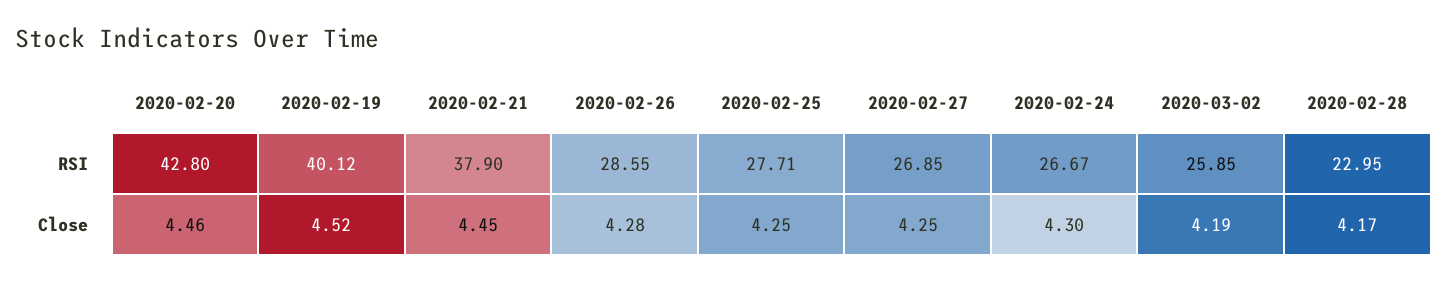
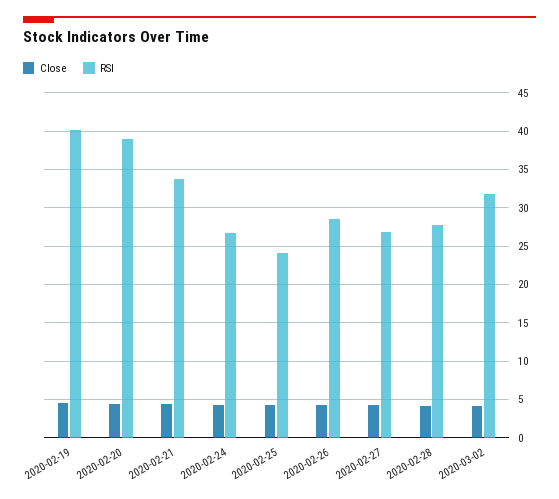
  {
    "RSI": {
-     "2020-02-20": 42.8,
+     "2020-02-20": 39,
      "2020-02-19": 40.12,
-     "2020-02-21": 37.9,
+     "2020-02-21": 34,
      "2020-02-26": 28.55,
-     "2020-02-25": 27.71,
+     "2020-02-25": 24,
      "2020-02-27": 26.85,
      "2020-02-24": 26.67,
-     "2020-03-02": 25.85,
+     "2020-03-02": 32,
-     "2020-02-28": 22.95
+     "2020-02-28": 28
    },
    "Close": {
      "2020-02-20": 4.46,
      "2020-02-19": 4.52,
      "2020-02-21": 4.45,
      "2020-02-26": 4.28,
      "2020-02-25": 4.25,
      "2020-02-27": 4.25,
      "2020-02-24": 4.3,
      "2020-03-02": 4.19,
      "2020-02-28": 4.17
    }
  }

